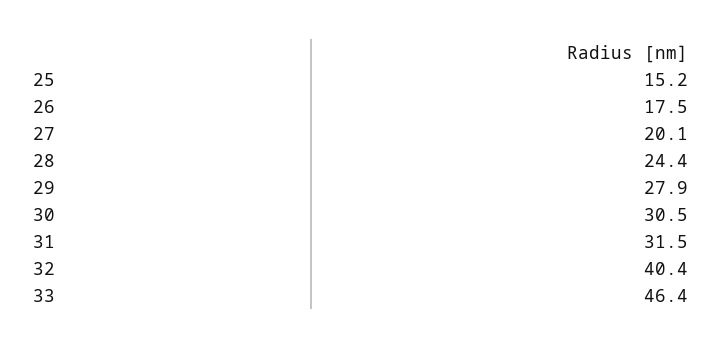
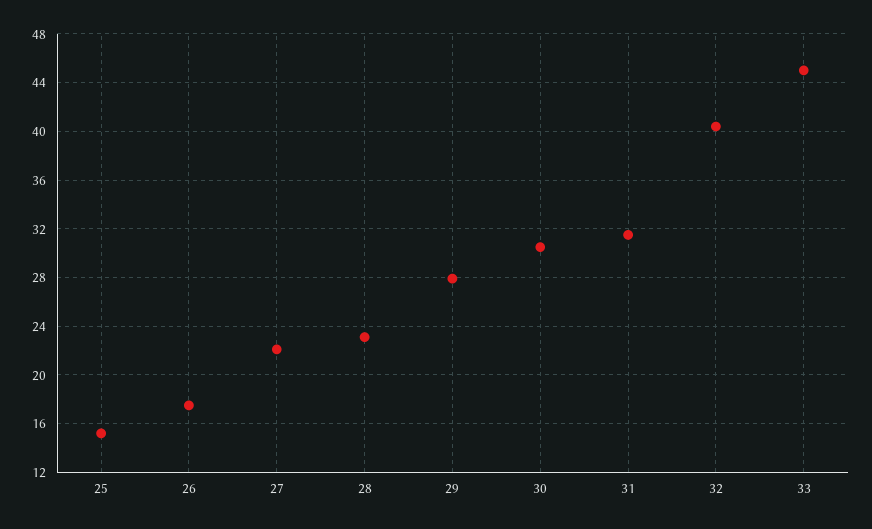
  {
    "25": 15.2,
    "26": 17.5,
-   "27": 20.1,
+   "27": 22,
-   "28": 24.4,
+   "28": 23,
    "29": 27.9,
    "30": 30.5,
    "31": 31.5,
    "32": 40.4,
-   "33": 46.4
+   "33": 45
  }

